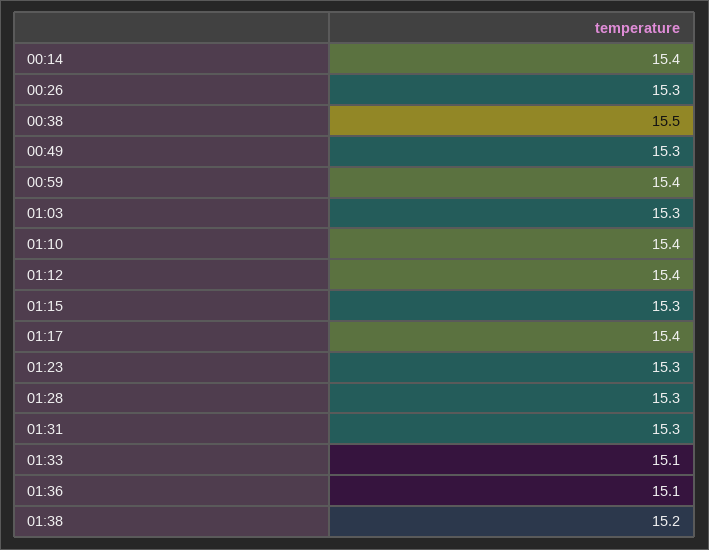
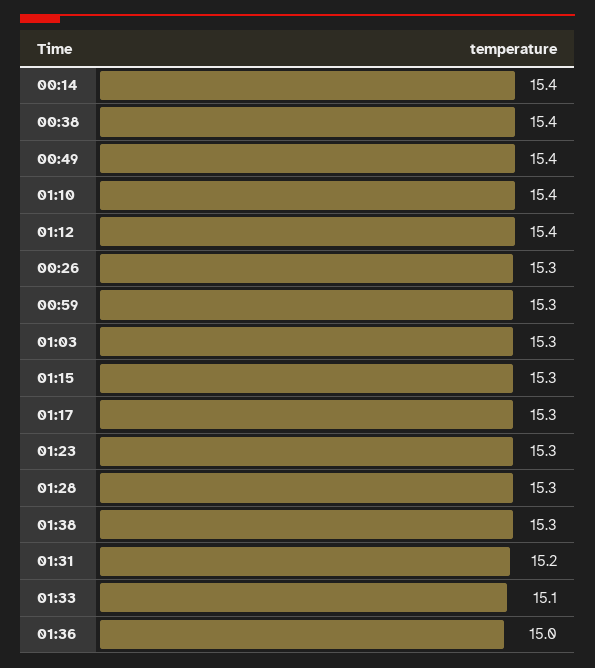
  {
    "00:14": 15.4,
    "00:26": 15.3,
-   "00:38": 15.5,
+   "00:38": 15.4,
-   "00:49": 15.3,
+   "00:49": 15.4,
-   "00:59": 15.4,
+   "00:59": 15.3,
    "01:03": 15.3,
    "01:10": 15.4,
    "01:12": 15.4,
    "01:15": 15.3,
-   "01:17": 15.4,
+   "01:17": 15.3,
    "01:23": 15.3,
    "01:28": 15.3,
-   "01:31": 15.3,
+   "01:31": 15.2,
    "01:33": 15.1,
-   "01:36": 15.1,
+   "01:36": 15,
-   "01:38": 15.2
+   "01:38": 15.3
  }

